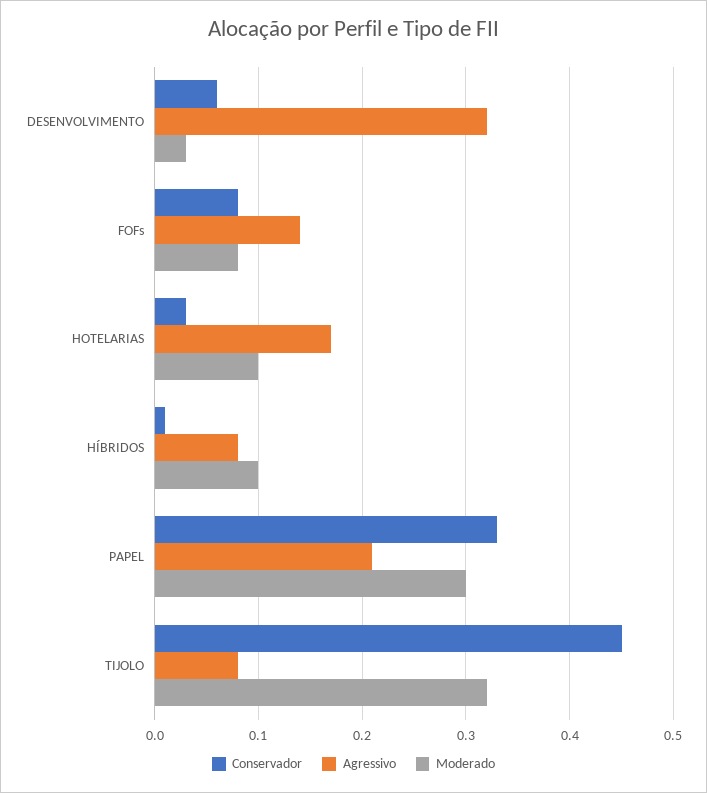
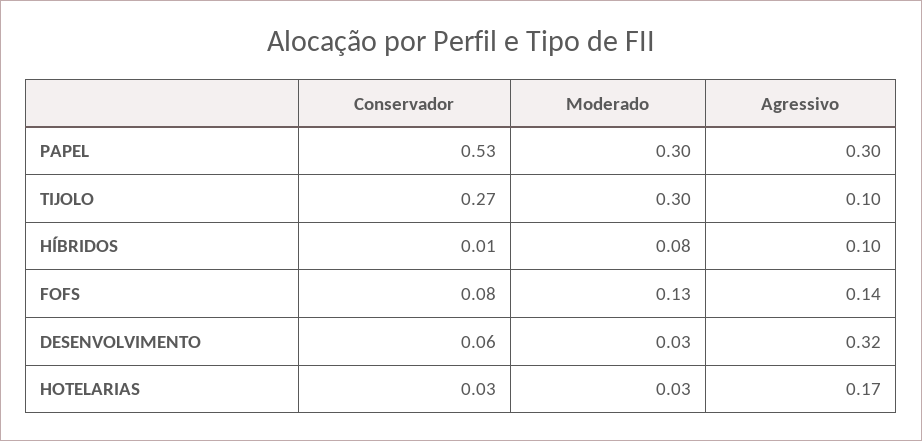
  {
    "Conservador": {
      "DESENVOLVIMENTO": 0.06,
      "FOFs": 0.08,
      "HOTELARIAS": 0.03,
      "HÍBRIDOS": 0.01,
-     "PAPEL": 0.33,
+     "PAPEL": 0.53,
-     "TIJOLO": 0.45
+     "TIJOLO": 0.27
    },
    "Agressivo": {
      "DESENVOLVIMENTO": 0.32,
      "FOFs": 0.14,
      "HOTELARIAS": 0.17,
-     "HÍBRIDOS": 0.08,
+     "HÍBRIDOS": 0.1,
-     "PAPEL": 0.21,
+     "PAPEL": 0.3,
-     "TIJOLO": 0.08
+     "TIJOLO": 0.1
    },
    "Moderado": {
      "DESENVOLVIMENTO": 0.03,
-     "FOFs": 0.08,
+     "FOFs": 0.13,
-     "HOTELARIAS": 0.1,
+     "HOTELARIAS": 0.03,
-     "HÍBRIDOS": 0.1,
+     "HÍBRIDOS": 0.08,
      "PAPEL": 0.3,
-     "TIJOLO": 0.32
+     "TIJOLO": 0.3
    }
  }

